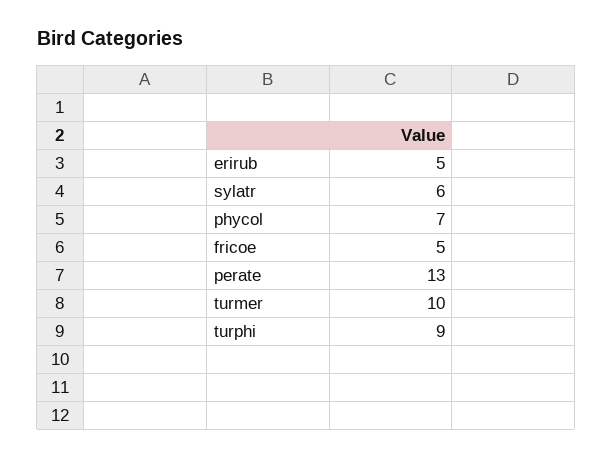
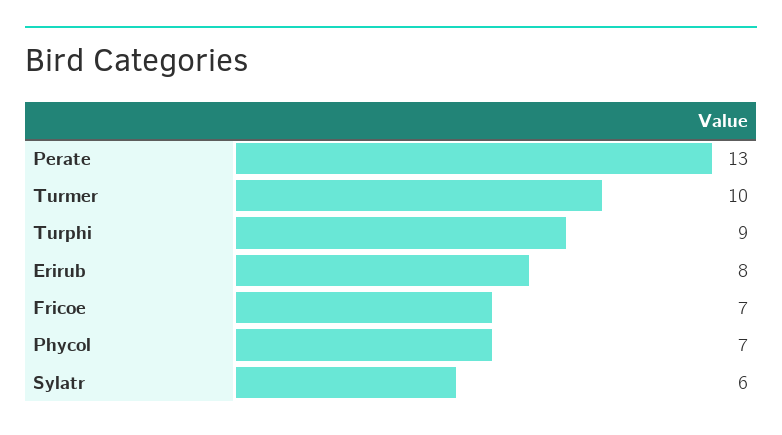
  {
-   "erirub": 5,
+   "erirub": 8,
    "sylatr": 6,
    "phycol": 7,
-   "fricoe": 5,
+   "fricoe": 7,
    "perate": 13,
    "turmer": 10,
    "turphi": 9
  }

